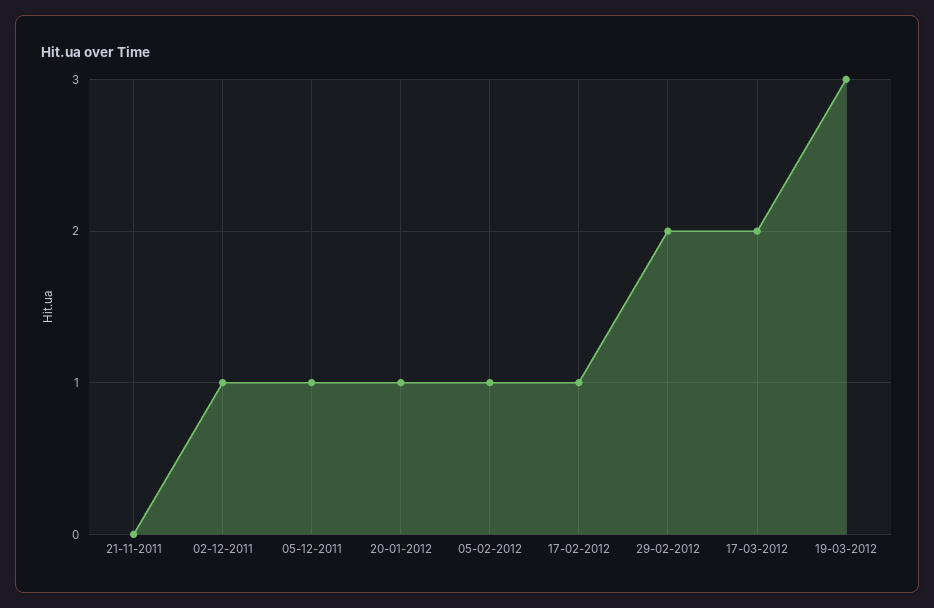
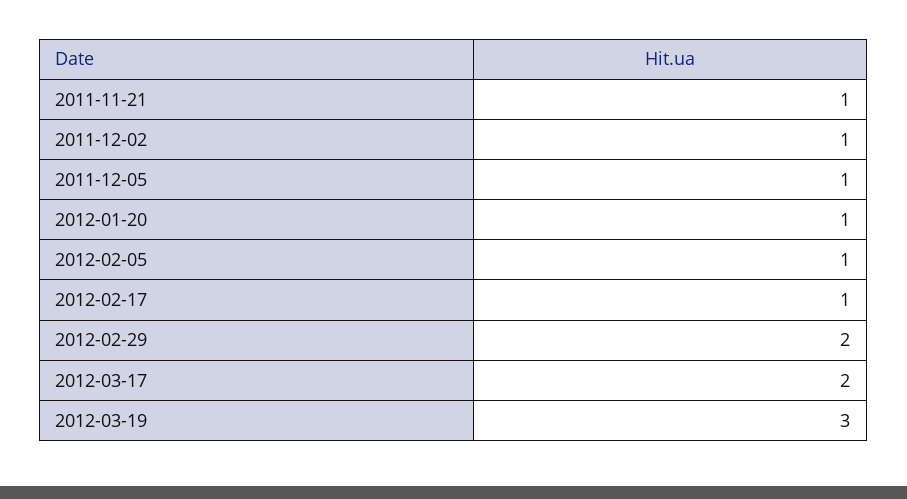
  {
-   "21-11-2011": 0,
+   "21-11-2011": 1,
    "02-12-2011": 1,
    "05-12-2011": 1,
    "20-01-2012": 1,
    "05-02-2012": 1,
    "17-02-2012": 1,
    "29-02-2012": 2,
    "17-03-2012": 2,
    "19-03-2012": 3
  }

